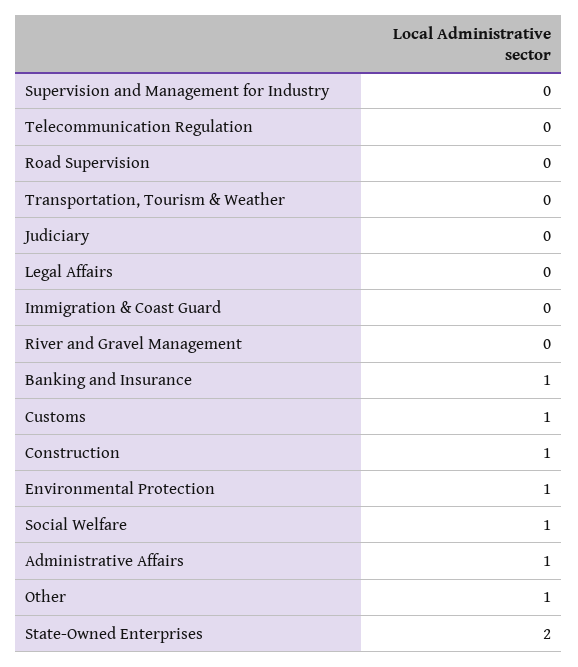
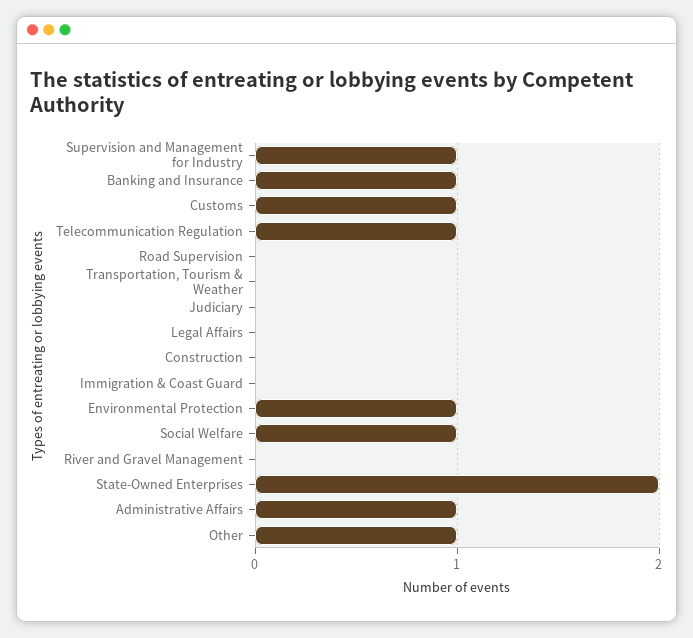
  {
-   "Supervision and Management for Industry": 0,
+   "Supervision and Management for Industry": 1,
-   "Telecommunication Regulation": 0,
+   "Telecommunication Regulation": 1,
    "Road Supervision": 0,
    "Transportation, Tourism & Weather": 0,
    "Judiciary": 0,
    "Legal Affairs": 0,
    "Immigration & Coast Guard": 0,
    "River and Gravel Management": 0,
    "Banking and Insurance": 1,
    "Customs": 1,
-   "Construction": 1,
+   "Construction": 0,
    "Environmental Protection": 1,
    "Social Welfare": 1,
    "Administrative Affairs": 1,
    "Other": 1,
    "State-Owned Enterprises": 2
  }

